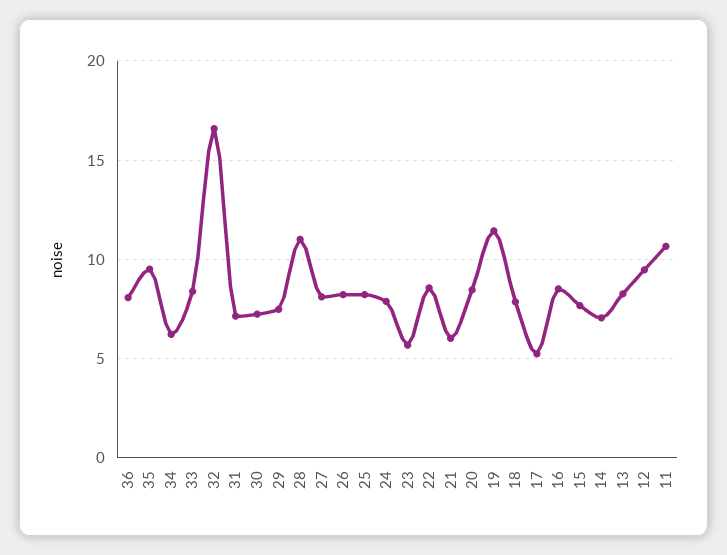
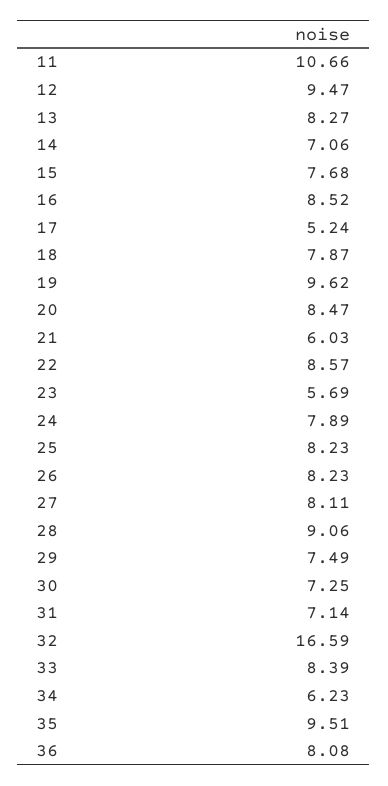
  {
    "36": 8.08,
    "35": 9.51,
    "34": 6.23,
    "33": 8.39,
    "32": 16.59,
    "31": 7.14,
    "30": 7.25,
    "29": 7.49,
-   "28": 11,
+   "28": 9.06,
    "27": 8.11,
    "26": 8.23,
    "25": 8.23,
    "24": 7.89,
    "23": 5.69,
    "22": 8.57,
    "21": 6.03,
    "20": 8.47,
-   "19": 11.5,
+   "19": 9.62,
    "18": 7.87,
    "17": 5.24,
    "16": 8.52,
    "15": 7.68,
    "14": 7.06,
    "13": 8.27,
    "12": 9.47,
    "11": 10.66
  }

